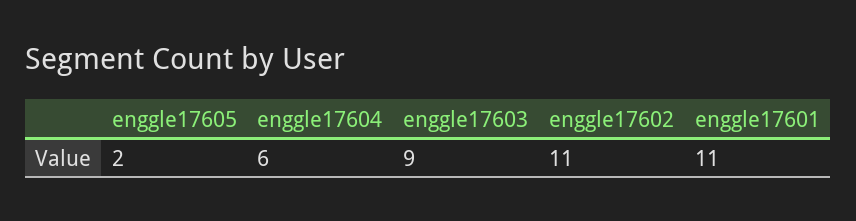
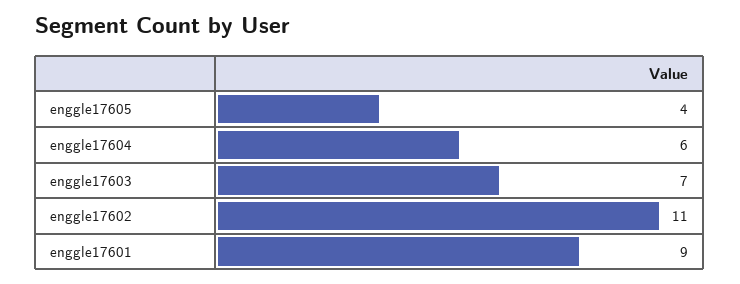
  {
-   "enggle17605": 2,
+   "enggle17605": 4,
    "enggle17604": 6,
-   "enggle17603": 9,
+   "enggle17603": 7,
    "enggle17602": 11,
-   "enggle17601": 11
+   "enggle17601": 9
  }

